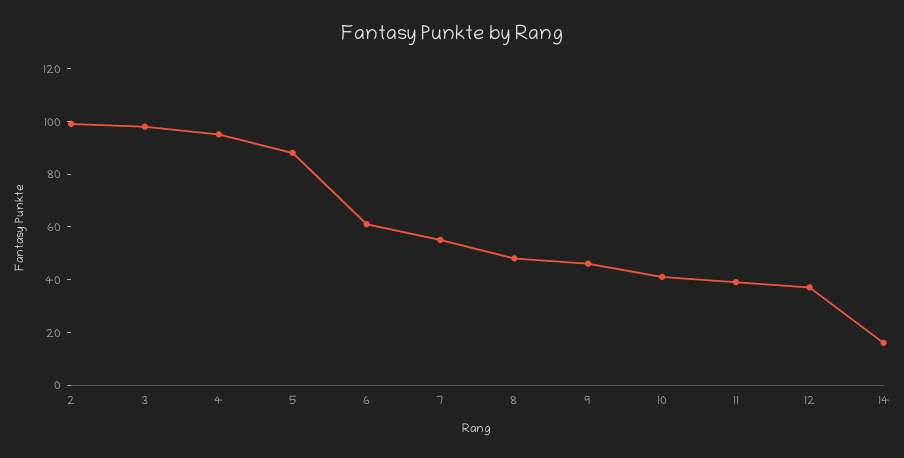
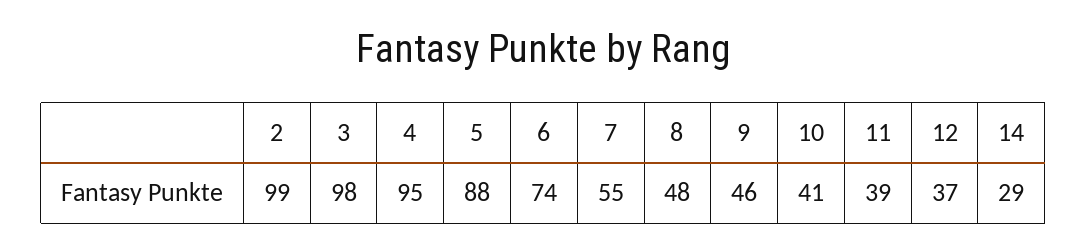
  {
    "2": 99,
    "3": 98,
    "4": 95,
    "5": 88,
-   "6": 60,
+   "6": 74,
    "7": 55,
    "8": 48,
    "9": 46,
    "10": 41,
    "11": 39,
    "12": 37,
-   "14": 15
+   "14": 29
  }

